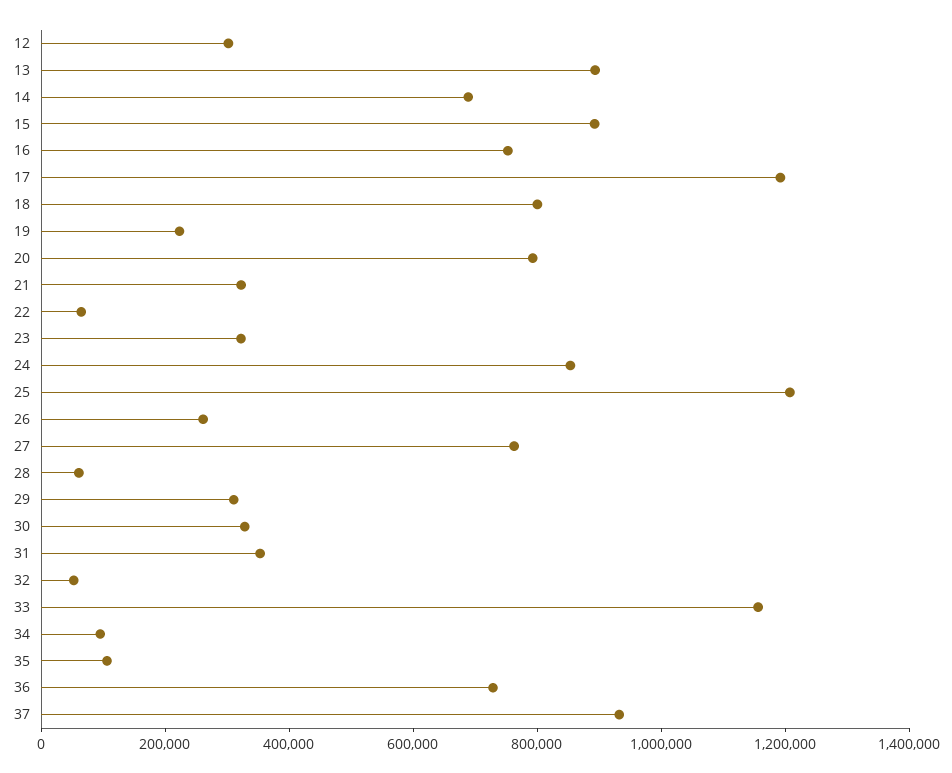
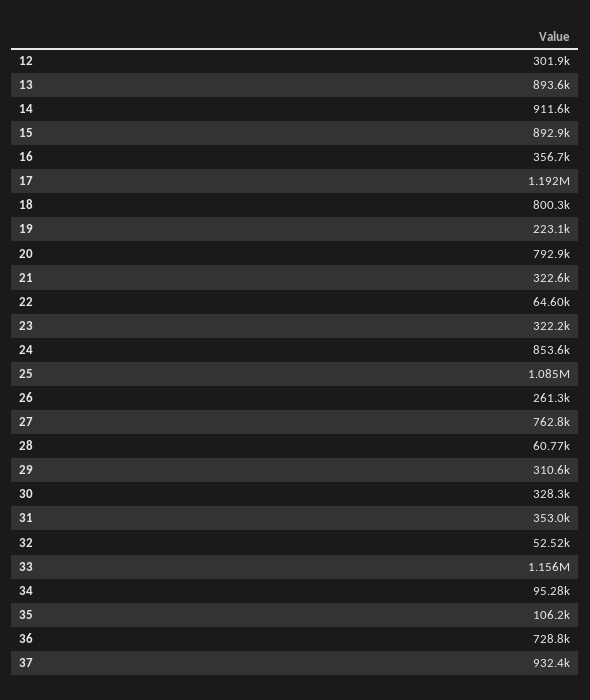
  {
    "12": 301900,
    "13": 893600,
-   "14": 700000,
+   "14": 911600,
    "15": 892900,
-   "16": 750000,
+   "16": 356700,
    "17": 1192000,
    "18": 800300,
    "19": 223100,
    "20": 792900,
    "21": 322600,
    "22": 64600,
    "23": 322200,
    "24": 853600,
-   "25": 1200000,
+   "25": 1085000,
    "26": 261300,
    "27": 762800,
    "28": 60770,
    "29": 310600,
    "30": 328300,
    "31": 353000,
    "32": 52520,
    "33": 1156000,
    "34": 95280,
    "35": 106200,
    "36": 728800,
    "37": 932400
  }

